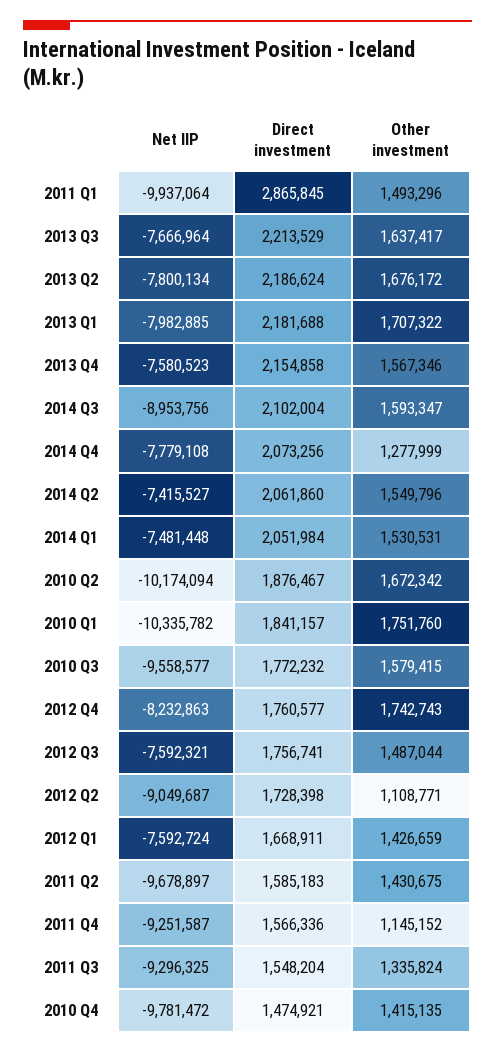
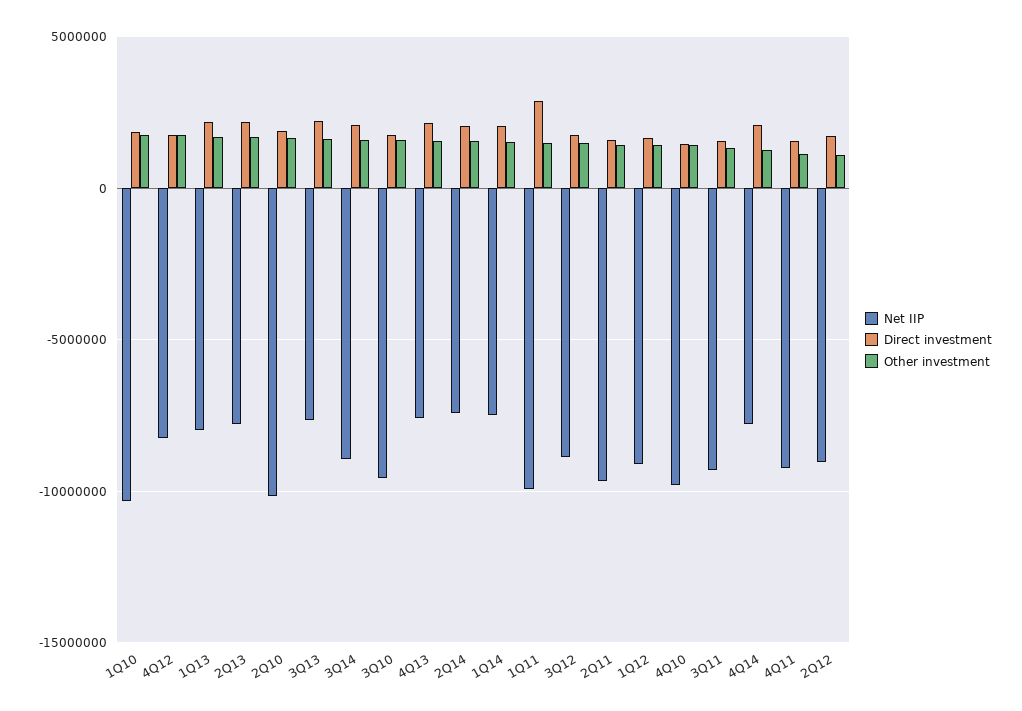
  {
    "Net IIP": {
      "2011 Q1": -9937064,
      "2013 Q3": -7666964,
      "2013 Q2": -7800134,
      "2013 Q1": -7982885,
      "2013 Q4": -7580523,
      "2014 Q3": -8953756,
      "2014 Q4": -7779108,
      "2014 Q2": -7415527,
      "2014 Q1": -7481448,
      "2010 Q2": -10174094,
      "2010 Q1": -10335782,
      "2010 Q3": -9558577,
      "2012 Q4": -8232863,
-     "2012 Q3": -7592321,
+     "2012 Q3": -9000000,
      "2012 Q2": -9049687,
-     "2012 Q1": -7592724,
+     "2012 Q1": -9000000,
      "2011 Q2": -9678897,
      "2011 Q4": -9251587,
      "2011 Q3": -9296325,
      "2010 Q4": -9781472
    },
    "Direct investment": {
      "2011 Q1": 2865845,
      "2013 Q3": 2213529,
      "2013 Q2": 2186624,
      "2013 Q1": 2181688,
      "2013 Q4": 2154858,
      "2014 Q3": 2102004,
      "2014 Q4": 2073256,
      "2014 Q2": 2061860,
      "2014 Q1": 2051984,
      "2010 Q2": 1876467,
      "2010 Q1": 1841157,
      "2010 Q3": 1772232,
      "2012 Q4": 1760577,
      "2012 Q3": 1756741,
      "2012 Q2": 1728398,
      "2012 Q1": 1668911,
      "2011 Q2": 1585183,
      "2011 Q4": 1566336,
      "2011 Q3": 1548204,
      "2010 Q4": 1474921
    },
    "Other investment": {
      "2011 Q1": 1493296,
      "2013 Q3": 1637417,
      "2013 Q2": 1676172,
      "2013 Q1": 1707322,
      "2013 Q4": 1567346,
      "2014 Q3": 1593347,
      "2014 Q4": 1277999,
      "2014 Q2": 1549796,
      "2014 Q1": 1530531,
      "2010 Q2": 1672342,
      "2010 Q1": 1751760,
      "2010 Q3": 1579415,
      "2012 Q4": 1742743,
      "2012 Q3": 1487044,
      "2012 Q2": 1108771,
      "2012 Q1": 1426659,
      "2011 Q2": 1430675,
      "2011 Q4": 1145152,
      "2011 Q3": 1335824,
      "2010 Q4": 1415135
    }
  }

